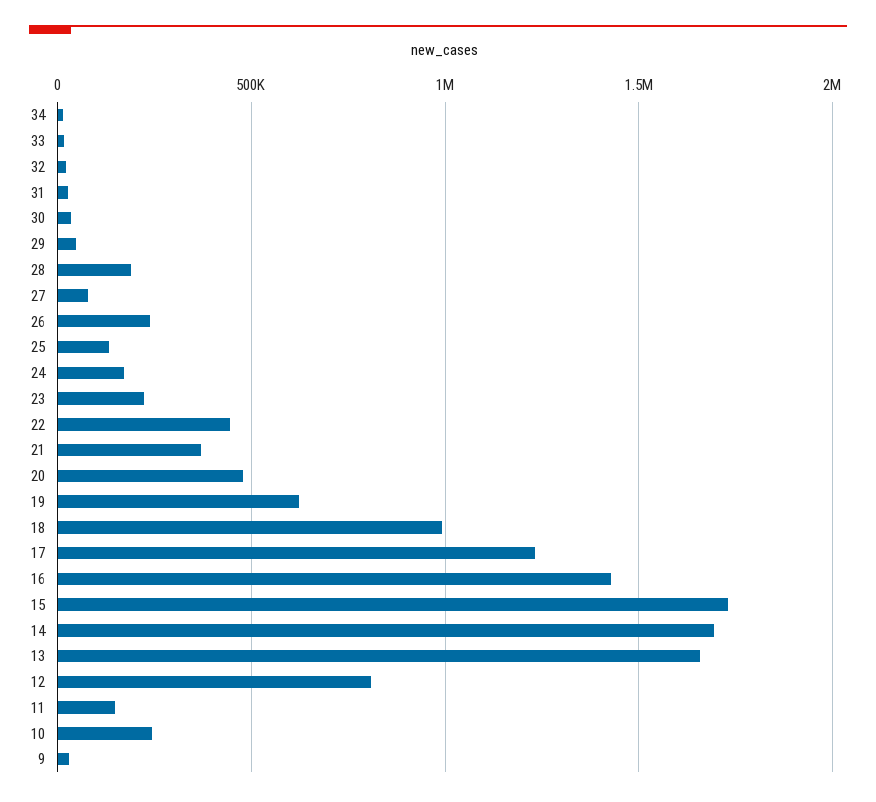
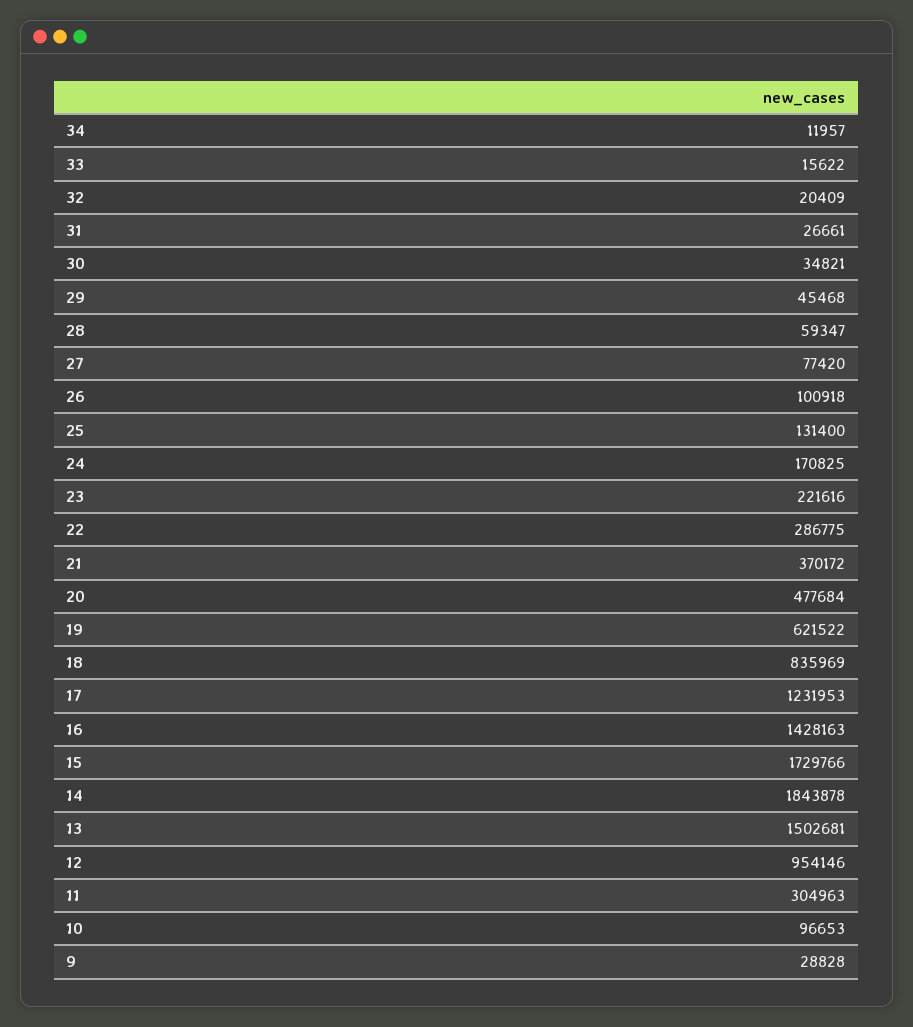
  {
    "34": 11957,
    "33": 15622,
    "32": 20409,
    "31": 26661,
    "30": 34821,
    "29": 45468,
-   "28": 200000,
+   "28": 59347,
    "27": 77420,
-   "26": 250000,
+   "26": 100918,
    "25": 131400,
    "24": 170825,
    "23": 221616,
-   "22": 450000,
+   "22": 286775,
    "21": 370172,
    "20": 477684,
    "19": 621522,
-   "18": 1000000,
+   "18": 835969,
    "17": 1231953,
    "16": 1428163,
    "15": 1729766,
-   "14": 1700000,
+   "14": 1843878,
-   "13": 1650000,
+   "13": 1502681,
-   "12": 800000,
+   "12": 954146,
-   "11": 150000,
+   "11": 304963,
-   "10": 250000,
+   "10": 96653,
    "9": 28828
  }

